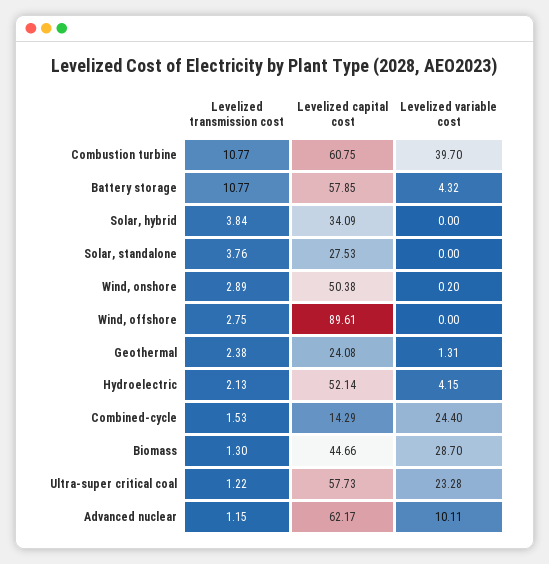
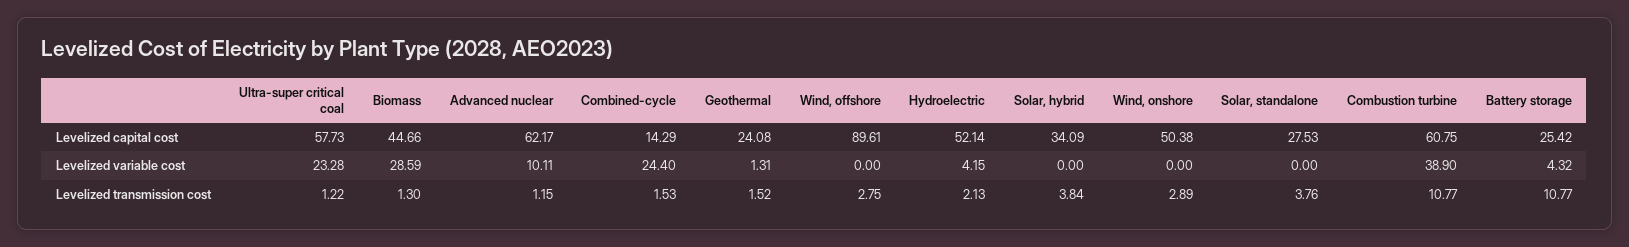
  {
    "Levelized transmission cost": {
      "Combustion turbine": 10.77,
      "Battery storage": 10.77,
      "Solar, hybrid": 3.84,
      "Solar, standalone": 3.76,
      "Wind, onshore": 2.89,
      "Wind, offshore": 2.75,
-     "Geothermal": 2.38,
+     "Geothermal": 1.52,
      "Hydroelectric": 2.13,
      "Combined-cycle": 1.53,
      "Biomass": 1.3,
      "Ultra-super critical coal": 1.22,
      "Advanced nuclear": 1.15
    },
    "Levelized capital cost": {
      "Combustion turbine": 60.75,
-     "Battery storage": 57.85,
+     "Battery storage": 25.42,
      "Solar, hybrid": 34.09,
      "Solar, standalone": 27.53,
      "Wind, onshore": 50.38,
      "Wind, offshore": 89.61,
      "Geothermal": 24.08,
      "Hydroelectric": 52.14,
      "Combined-cycle": 14.29,
      "Biomass": 44.66,
      "Ultra-super critical coal": 57.73,
      "Advanced nuclear": 62.17
    },
    "Levelized variable cost": {
-     "Combustion turbine": 39.7,
+     "Combustion turbine": 38.9,
      "Battery storage": 4.32,
      "Solar, hybrid": 0,
      "Solar, standalone": 0,
-     "Wind, onshore": 0.2,
+     "Wind, onshore": 0,
      "Wind, offshore": 0,
      "Geothermal": 1.31,
      "Hydroelectric": 4.15,
      "Combined-cycle": 24.4,
-     "Biomass": 28.7,
+     "Biomass": 28.59,
      "Ultra-super critical coal": 23.28,
      "Advanced nuclear": 10.11
    }
  }

